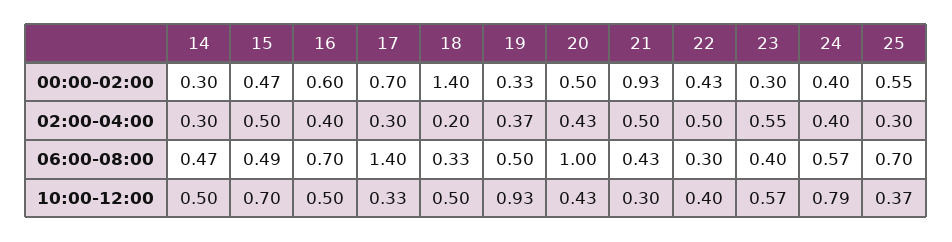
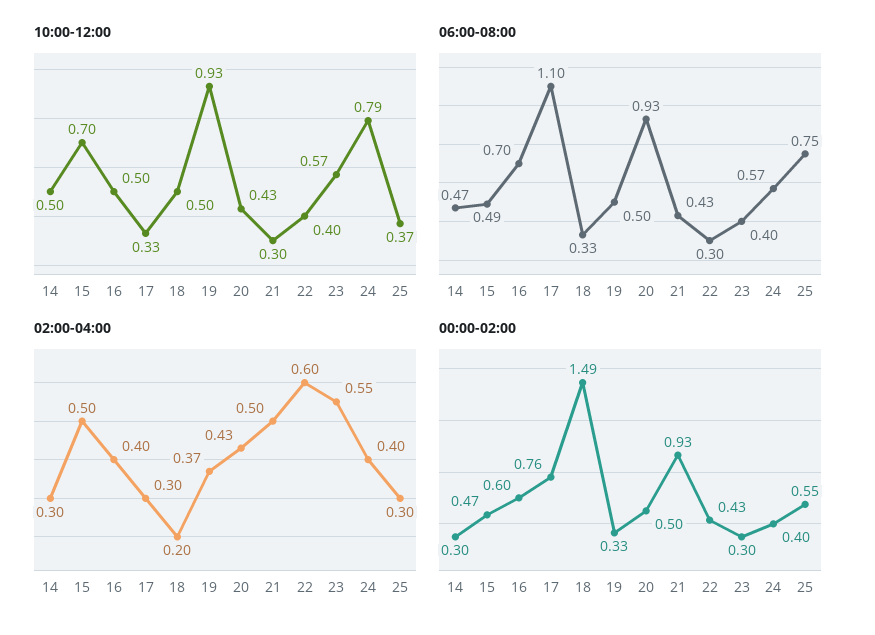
  {
    "00:00-02:00": {
      "14": 0.3,
      "15": 0.47,
      "16": 0.6,
-     "17": 0.7,
+     "17": 0.76,
-     "18": 1.4,
+     "18": 1.49,
      "19": 0.33,
      "20": 0.5,
      "21": 0.93,
      "22": 0.43,
      "23": 0.3,
      "24": 0.4,
      "25": 0.55
    },
    "02:00-04:00": {
      "14": 0.3,
      "15": 0.5,
      "16": 0.4,
      "17": 0.3,
      "18": 0.2,
      "19": 0.37,
      "20": 0.43,
      "21": 0.5,
-     "22": 0.5,
+     "22": 0.6,
      "23": 0.55,
      "24": 0.4,
      "25": 0.3
    },
    "06:00-08:00": {
      "14": 0.47,
      "15": 0.49,
      "16": 0.7,
-     "17": 1.4,
+     "17": 1.1,
      "18": 0.33,
      "19": 0.5,
-     "20": 1,
+     "20": 0.93,
      "21": 0.43,
      "22": 0.3,
      "23": 0.4,
      "24": 0.57,
-     "25": 0.7
+     "25": 0.75
    },
    "10:00-12:00": {
      "14": 0.5,
      "15": 0.7,
      "16": 0.5,
      "17": 0.33,
      "18": 0.5,
      "19": 0.93,
      "20": 0.43,
      "21": 0.3,
      "22": 0.4,
      "23": 0.57,
      "24": 0.79,
      "25": 0.37
    }
  }

